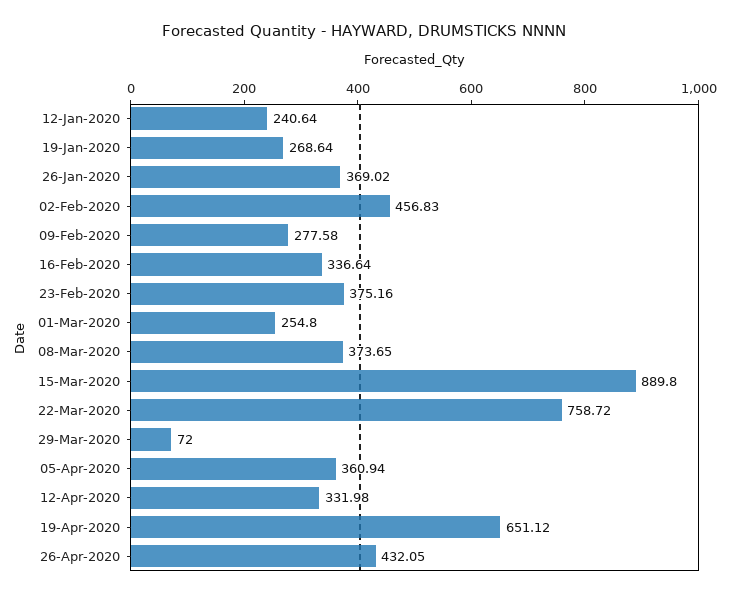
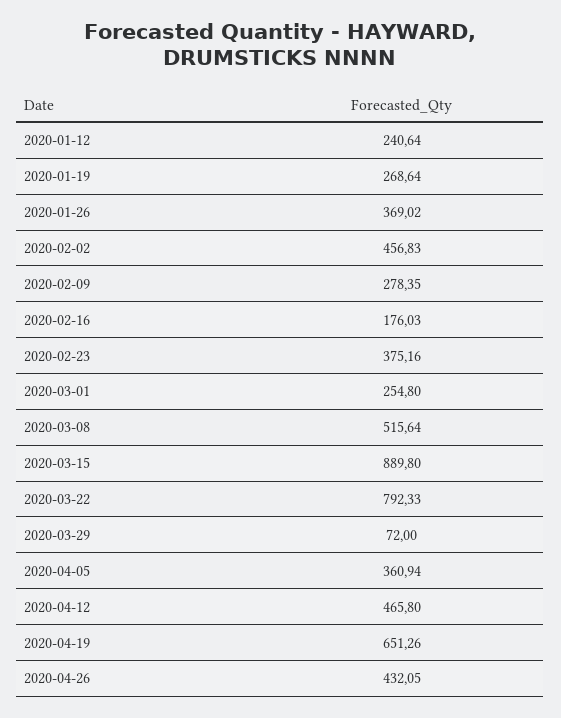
  {
    "12-Jan-2020": 240.64,
    "19-Jan-2020": 268.64,
    "26-Jan-2020": 369.02,
    "02-Feb-2020": 456.83,
-   "09-Feb-2020": 277.58,
+   "09-Feb-2020": 278.35,
-   "16-Feb-2020": 336.64,
+   "16-Feb-2020": 176.03,
    "23-Feb-2020": 375.16,
    "01-Mar-2020": 254.8,
-   "08-Mar-2020": 373.65,
+   "08-Mar-2020": 515.64,
    "15-Mar-2020": 889.8,
-   "22-Mar-2020": 758.72,
+   "22-Mar-2020": 792.33,
    "29-Mar-2020": 72,
    "05-Apr-2020": 360.94,
-   "12-Apr-2020": 331.98,
+   "12-Apr-2020": 465.8,
-   "19-Apr-2020": 651.12,
+   "19-Apr-2020": 651.26,
    "26-Apr-2020": 432.05
  }

